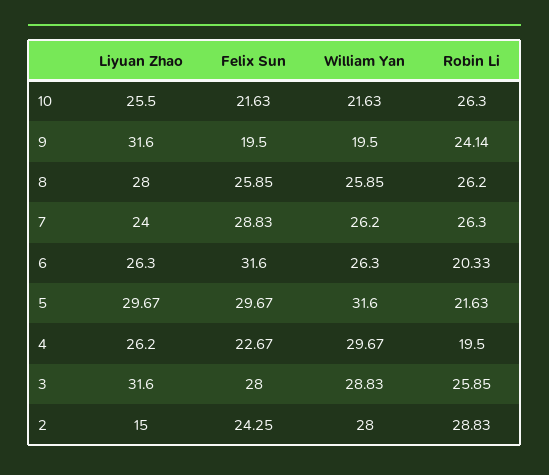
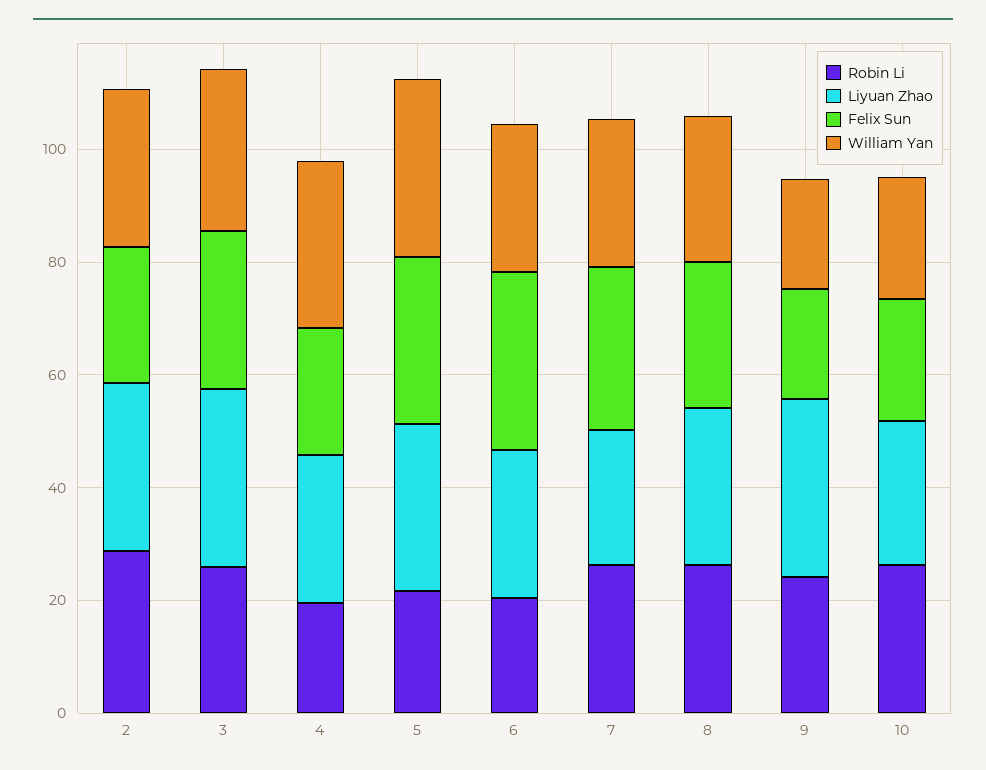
  {
    "Liyuan Zhao": {
      "10": 25.5,
      "9": 31.6,
      "8": 28,
      "7": 24,
      "6": 26.3,
      "5": 29.67,
      "4": 26.2,
      "3": 31.6,
-     "2": 15
+     "2": 30
    },
    "Felix Sun": {
      "10": 21.63,
      "9": 19.5,
      "8": 25.85,
      "7": 28.83,
      "6": 31.6,
      "5": 29.67,
      "4": 22.67,
      "3": 28,
      "2": 24.25
    },
    "William Yan": {
      "10": 21.63,
      "9": 19.5,
      "8": 25.85,
      "7": 26.2,
      "6": 26.3,
      "5": 31.6,
      "4": 29.67,
      "3": 28.83,
      "2": 28
    },
    "Robin Li": {
      "10": 26.3,
      "9": 24.14,
      "8": 26.2,
      "7": 26.3,
      "6": 20.33,
      "5": 21.63,
      "4": 19.5,
      "3": 25.85,
      "2": 28.83
    }
  }

